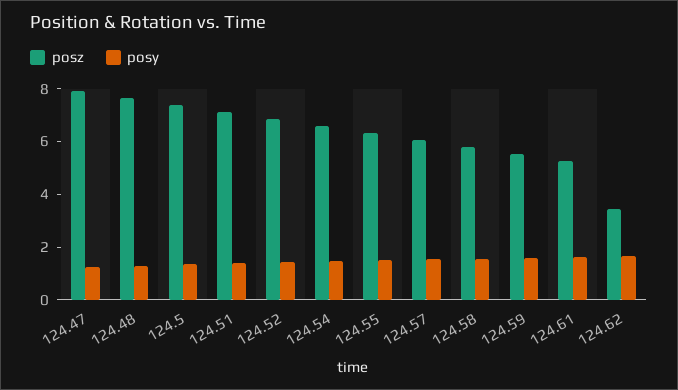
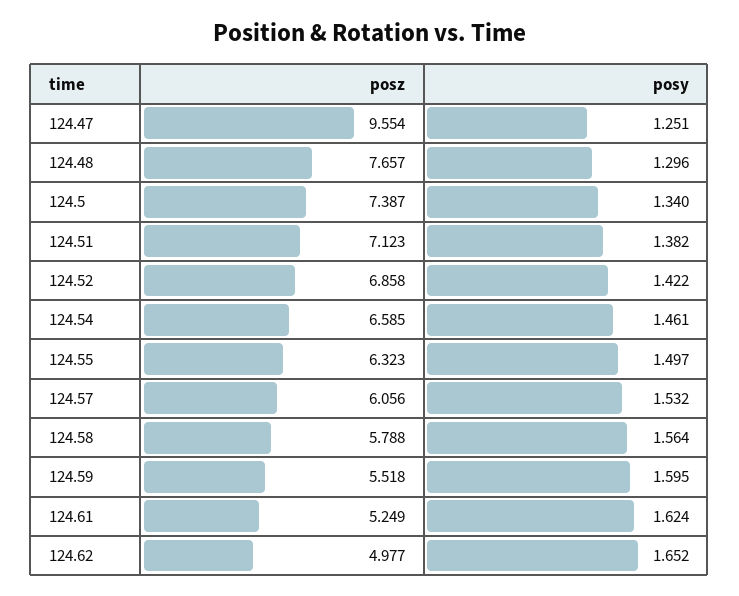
  {
    "posz": {
-     "124.47": 8,
+     "124.47": 9.554,
      "124.48": 7.657,
      "124.5": 7.387,
      "124.51": 7.123,
      "124.52": 6.858,
      "124.54": 6.585,
      "124.55": 6.323,
      "124.57": 6.056,
      "124.58": 5.788,
      "124.59": 5.518,
      "124.61": 5.249,
-     "124.62": 3.5
+     "124.62": 4.977
    },
    "posy": {
      "124.47": 1.251,
      "124.48": 1.296,
      "124.5": 1.34,
      "124.51": 1.382,
      "124.52": 1.422,
      "124.54": 1.461,
      "124.55": 1.497,
      "124.57": 1.532,
      "124.58": 1.564,
      "124.59": 1.595,
      "124.61": 1.624,
      "124.62": 1.652
    }
  }

